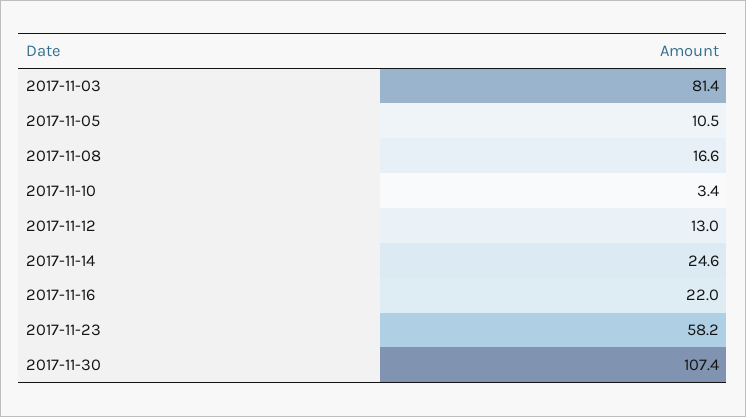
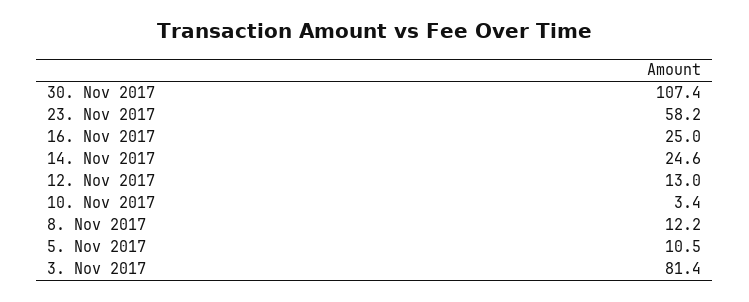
  {
    "2017-11-03": 81.4,
    "2017-11-05": 10.5,
-   "2017-11-08": 16.6,
+   "2017-11-08": 12.2,
    "2017-11-10": 3.4,
    "2017-11-12": 13,
    "2017-11-14": 24.6,
-   "2017-11-16": 22,
+   "2017-11-16": 25,
    "2017-11-23": 58.2,
    "2017-11-30": 107.4
  }

